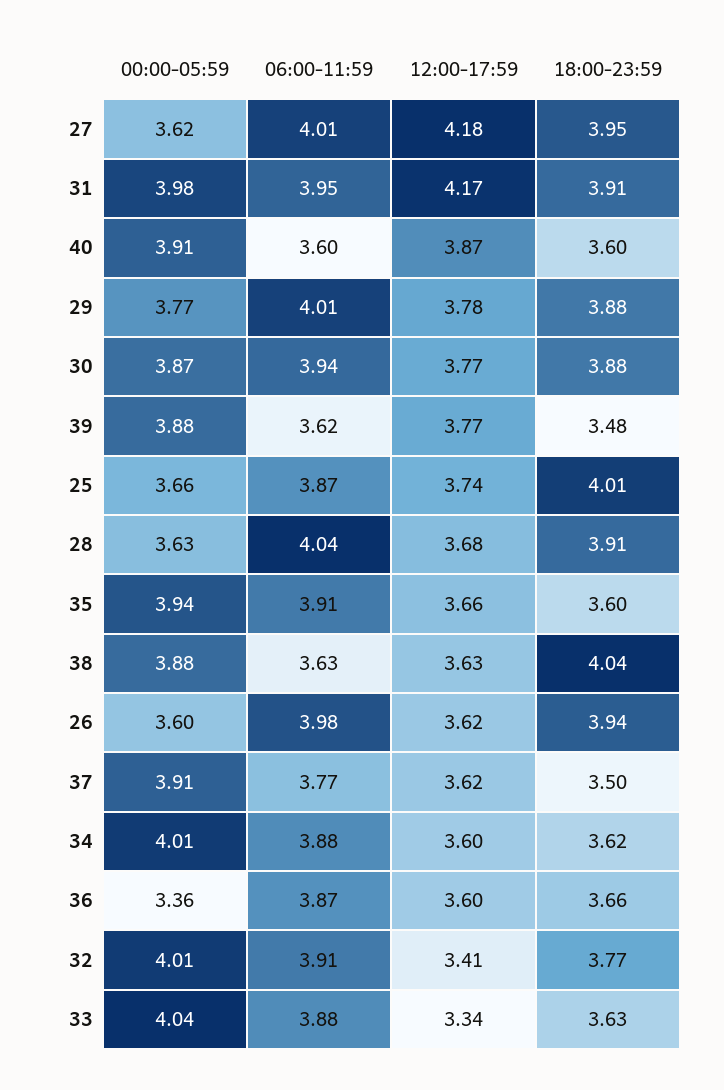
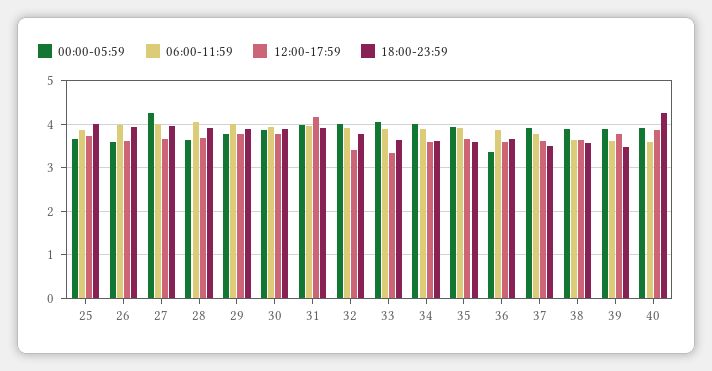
  {
    "00:00-05:59": {
-     "27": 3.62,
+     "27": 4.2,
      "31": 3.98,
      "40": 3.91,
      "29": 3.77,
      "30": 3.87,
      "39": 3.88,
      "25": 3.66,
      "28": 3.63,
      "35": 3.94,
      "38": 3.88,
      "26": 3.6,
      "37": 3.91,
      "34": 4.01,
      "36": 3.36,
      "32": 4.01,
      "33": 4.04
    },
    "06:00-11:59": {
      "27": 4.01,
      "31": 3.95,
      "40": 3.6,
      "29": 4.01,
      "30": 3.94,
      "39": 3.62,
      "25": 3.87,
      "28": 4.04,
      "35": 3.91,
      "38": 3.63,
      "26": 3.98,
      "37": 3.77,
      "34": 3.88,
      "36": 3.87,
      "32": 3.91,
      "33": 3.88
    },
    "12:00-17:59": {
-     "27": 4.18,
+     "27": 3.6,
      "31": 4.17,
      "40": 3.87,
      "29": 3.78,
      "30": 3.77,
      "39": 3.77,
      "25": 3.74,
      "28": 3.68,
      "35": 3.66,
      "38": 3.63,
      "26": 3.62,
      "37": 3.62,
      "34": 3.6,
      "36": 3.6,
      "32": 3.41,
      "33": 3.34
    },
    "18:00-23:59": {
      "27": 3.95,
      "31": 3.91,
-     "40": 3.6,
+     "40": 4.2,
      "29": 3.88,
      "30": 3.88,
      "39": 3.48,
      "25": 4.01,
      "28": 3.91,
      "35": 3.6,
-     "38": 4.04,
+     "38": 3.6,
      "26": 3.94,
      "37": 3.5,
      "34": 3.62,
      "36": 3.66,
      "32": 3.77,
      "33": 3.63
    }
  }

